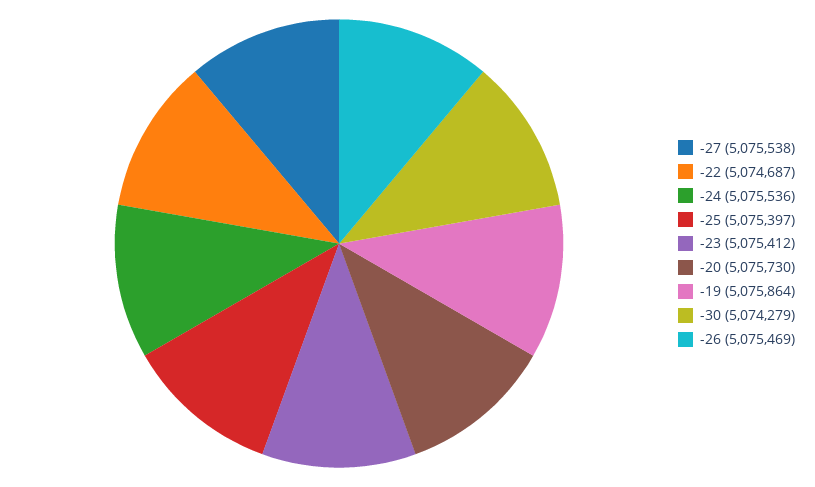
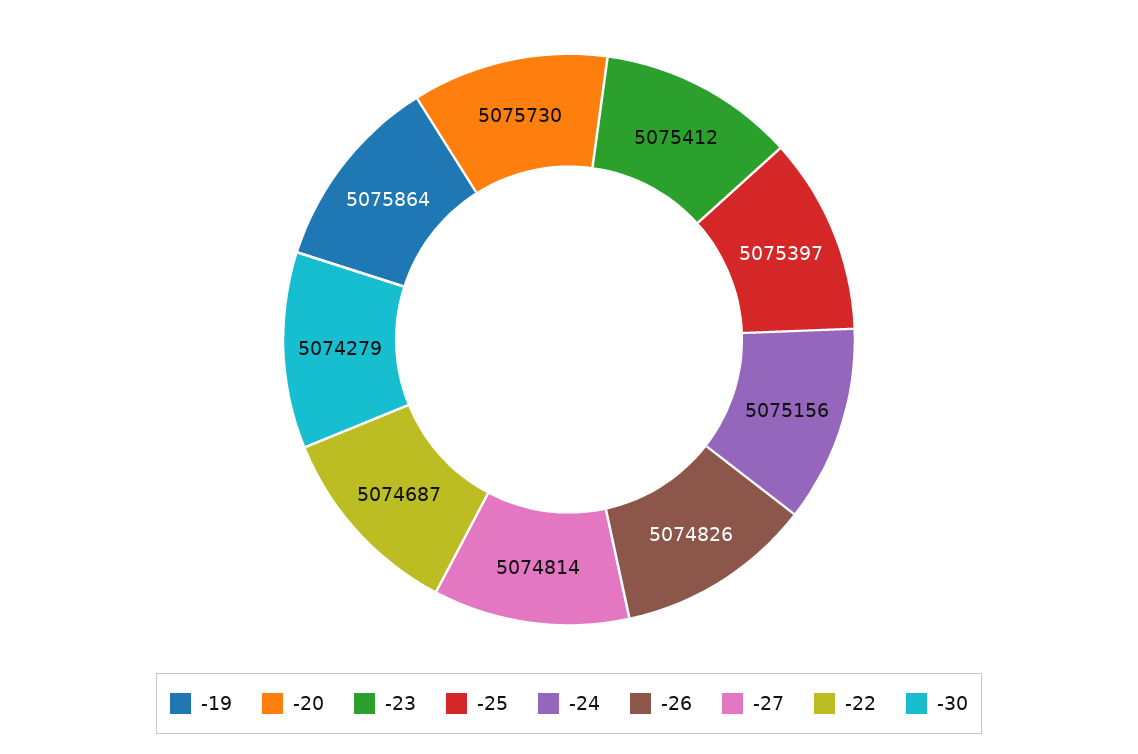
  {
-   "-27": 5075538,
+   "-27": 5074814,
    "-22": 5074687,
-   "-24": 5075536,
+   "-24": 5075156,
    "-25": 5075397,
    "-23": 5075412,
    "-20": 5075730,
    "-19": 5075864,
    "-30": 5074279,
-   "-26": 5075469
+   "-26": 5074826
  }

